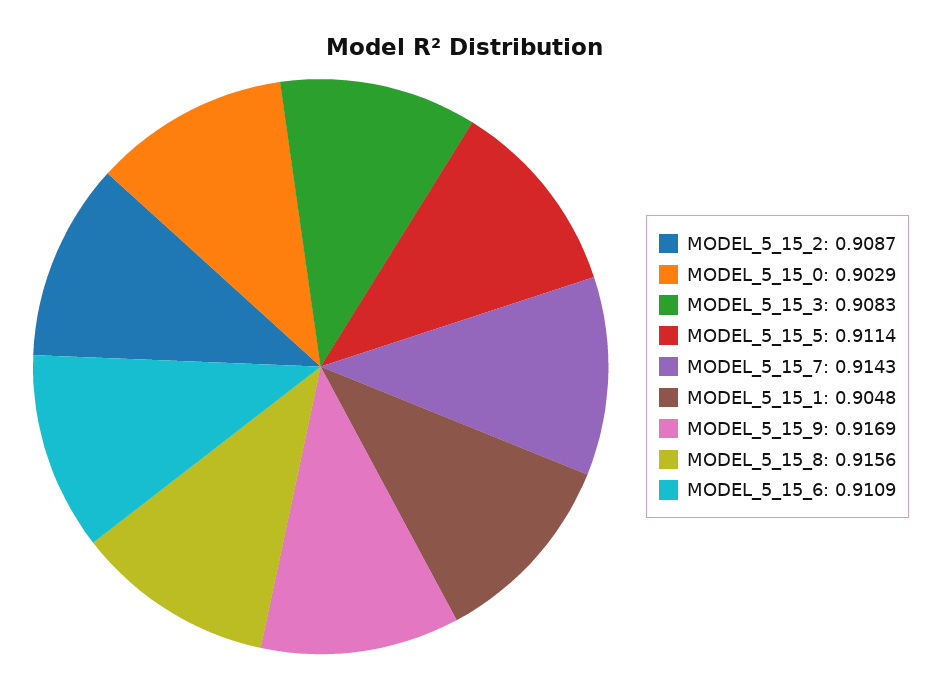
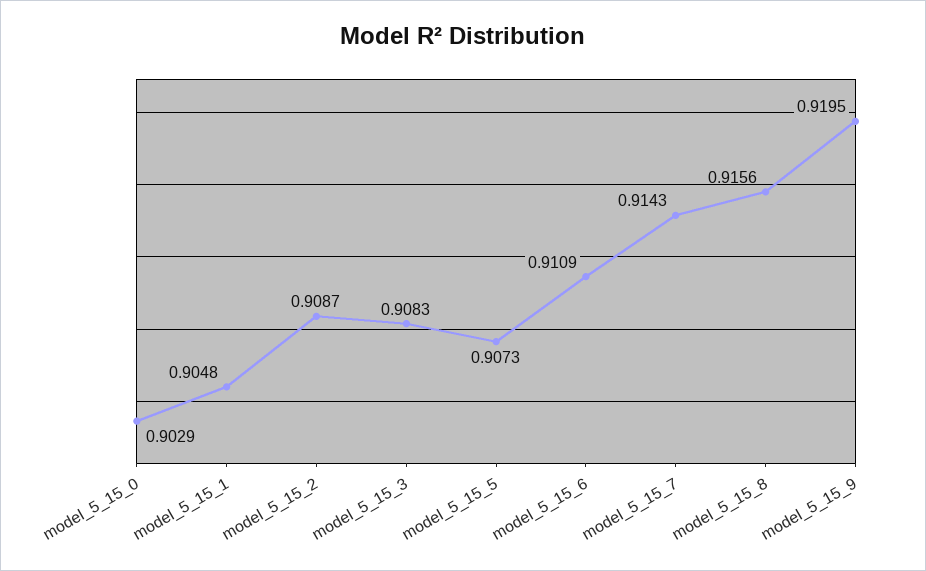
  {
    "MODEL_5_15_2": 0.9087,
    "MODEL_5_15_0": 0.9029,
    "MODEL_5_15_3": 0.9083,
-   "MODEL_5_15_5": 0.9114,
+   "MODEL_5_15_5": 0.9073,
    "MODEL_5_15_7": 0.9143,
    "MODEL_5_15_1": 0.9048,
-   "MODEL_5_15_9": 0.9169,
+   "MODEL_5_15_9": 0.9195,
    "MODEL_5_15_8": 0.9156,
    "MODEL_5_15_6": 0.9109
  }

